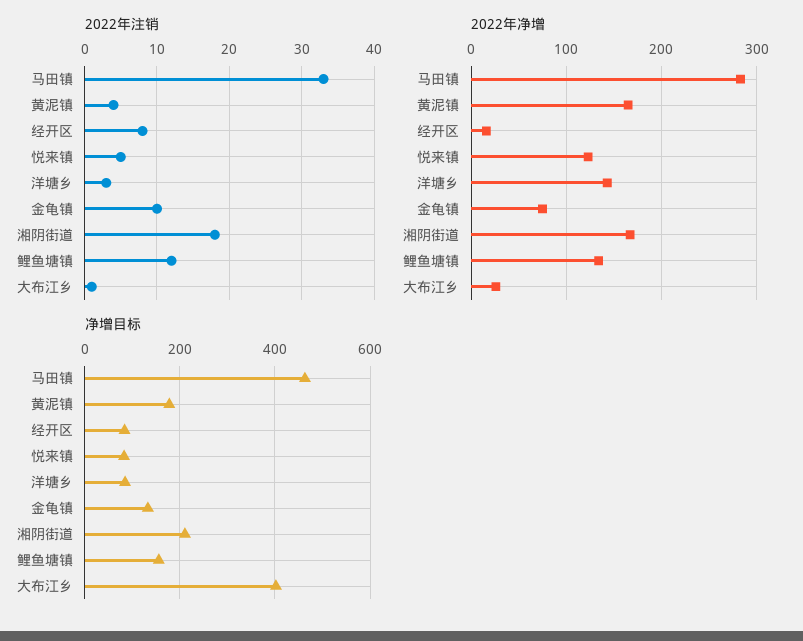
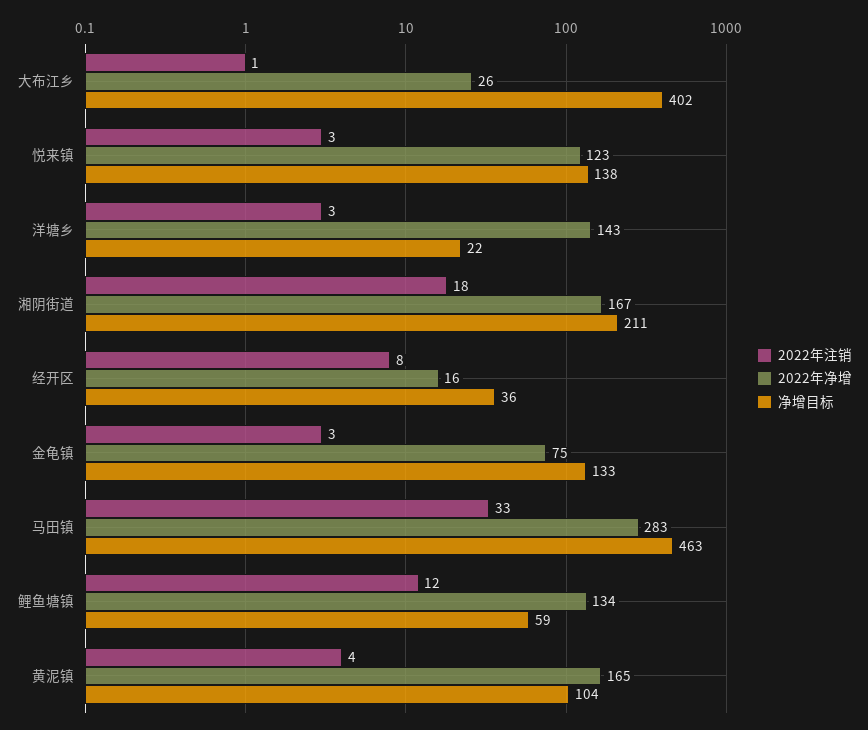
  {
    "2022年注销": {
      "马田镇": 33,
      "黄泥镇": 4,
      "经开区": 8,
-     "悦来镇": 5,
+     "悦来镇": 3,
      "洋塘乡": 3,
-     "金龟镇": 10,
+     "金龟镇": 3,
      "湘阴街道": 18,
      "鲤鱼塘镇": 12,
      "大布江乡": 1
    },
    "2022年净增": {
      "马田镇": 283,
      "黄泥镇": 165,
      "经开区": 16,
      "悦来镇": 123,
      "洋塘乡": 143,
      "金龟镇": 75,
      "湘阴街道": 167,
      "鲤鱼塘镇": 134,
      "大布江乡": 26
    },
    "净增目标": {
      "马田镇": 463,
-     "黄泥镇": 180,
+     "黄泥镇": 104,
-     "经开区": 80,
+     "经开区": 36,
-     "悦来镇": 80,
+     "悦来镇": 138,
-     "洋塘乡": 80,
+     "洋塘乡": 22,
      "金龟镇": 133,
      "湘阴街道": 211,
-     "鲤鱼塘镇": 160,
+     "鲤鱼塘镇": 59,
      "大布江乡": 402
    }
  }

